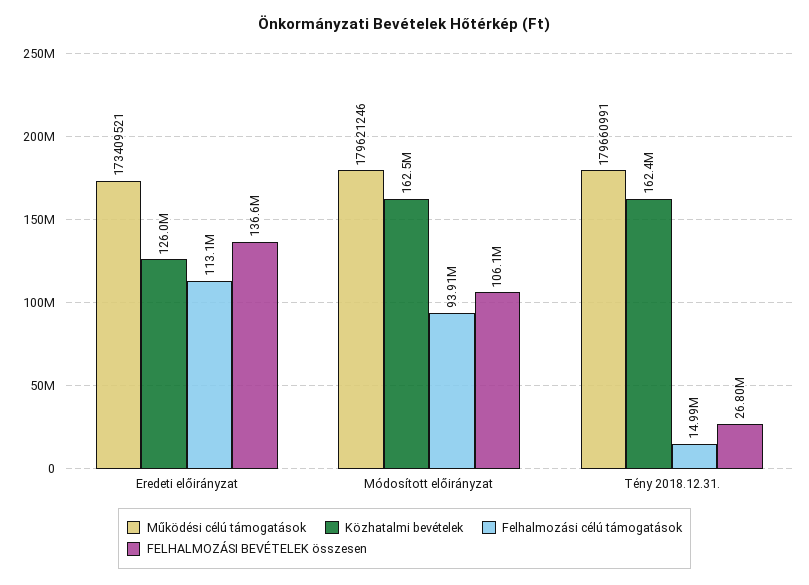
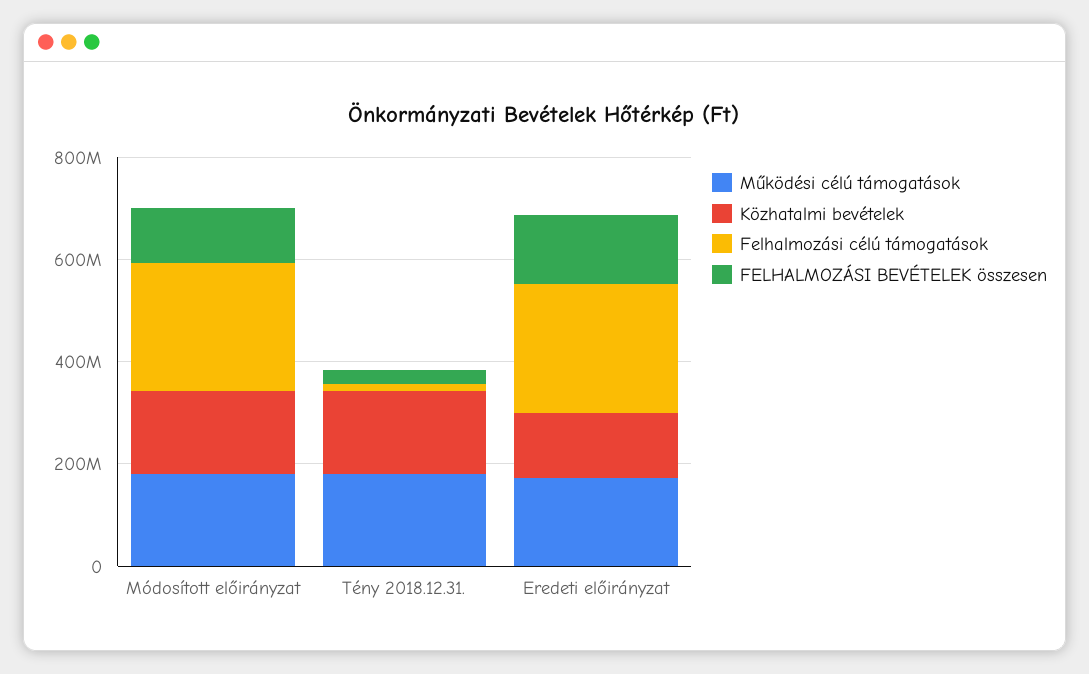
  {
    "Működési célú támogatások": {
      "Eredeti előirányzat": 173409521,
      "Módosított előirányzat": 179621246,
      "Tény 2018.12.31.": 179660991
    },
    "Közhatalmi bevételek": {
      "Eredeti előirányzat": 126000000,
      "Módosított előirányzat": 162500000,
      "Tény 2018.12.31.": 162400000
    },
    "Felhalmozási célú támogatások": {
-     "Eredeti előirányzat": 113100000,
+     "Eredeti előirányzat": 250000000,
-     "Módosított előirányzat": 93910000,
+     "Módosított előirányzat": 250000000,
      "Tény 2018.12.31.": 14990000
    },
    "FELHALMOZÁSI BEVÉTELEK összesen": {
      "Eredeti előirányzat": 136600000,
      "Módosított előirányzat": 106100000,
      "Tény 2018.12.31.": 26800000
    }
  }

